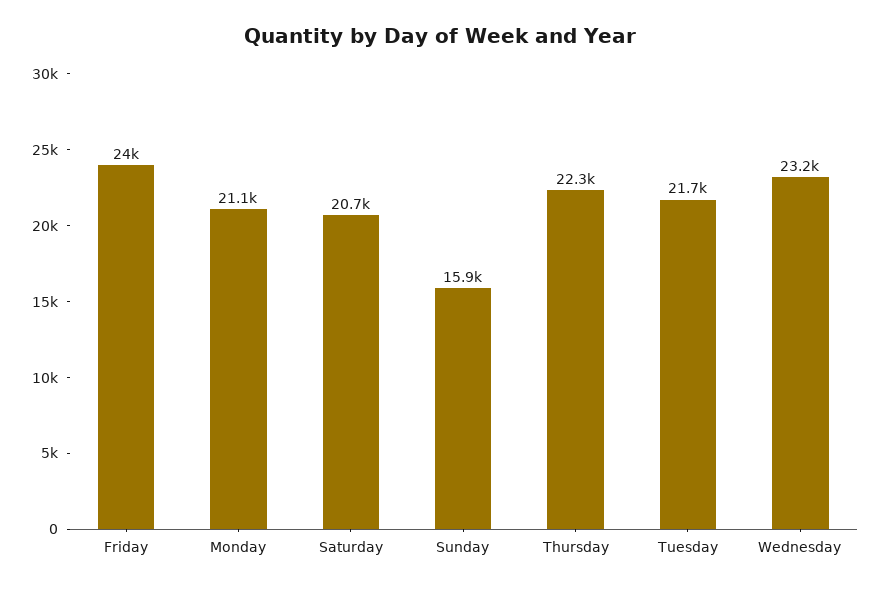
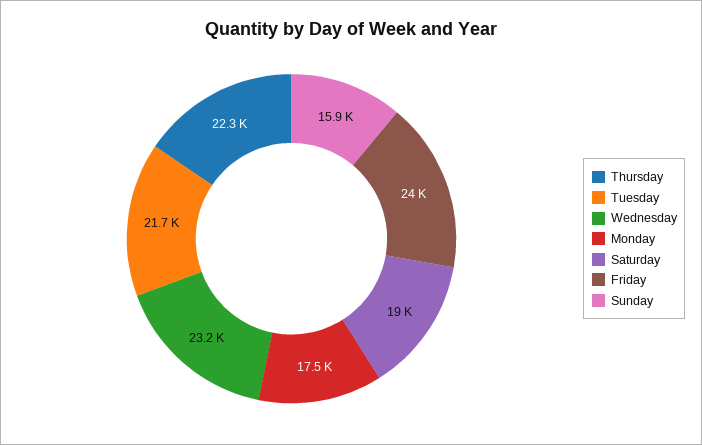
  {
    "Friday": 24000,
-   "Monday": 21100,
+   "Monday": 17500,
-   "Saturday": 20700,
+   "Saturday": 19000,
    "Sunday": 15900,
    "Thursday": 22300,
    "Tuesday": 21700,
    "Wednesday": 23200
  }

